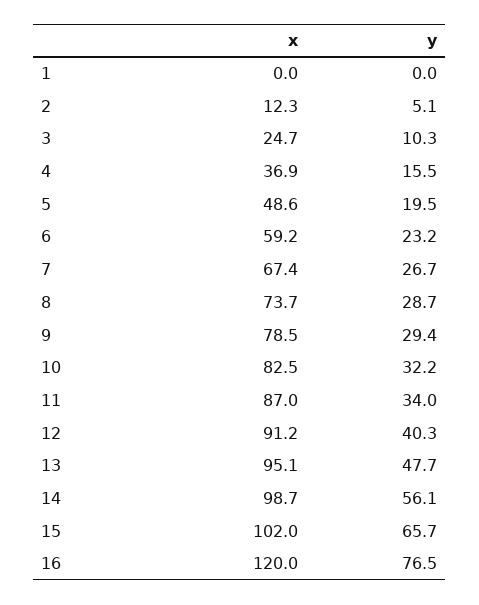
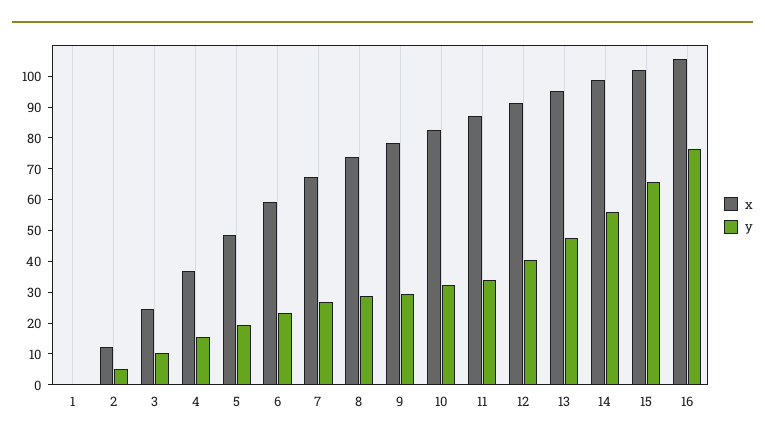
  {
    "x": {
      "1": 0,
      "2": 12.3,
      "3": 24.7,
      "4": 36.9,
      "5": 48.6,
      "6": 59.2,
      "7": 67.4,
      "8": 73.7,
      "9": 78.5,
      "10": 82.5,
      "11": 87,
      "12": 91.2,
      "13": 95.1,
      "14": 98.7,
      "15": 102,
-     "16": 120
+     "16": 105
    },
    "y": {
      "1": 0,
      "2": 5.1,
      "3": 10.3,
      "4": 15.5,
      "5": 19.5,
      "6": 23.2,
      "7": 26.7,
      "8": 28.7,
      "9": 29.4,
      "10": 32.2,
      "11": 34,
      "12": 40.3,
      "13": 47.7,
      "14": 56.1,
      "15": 65.7,
      "16": 76.5
    }
  }

